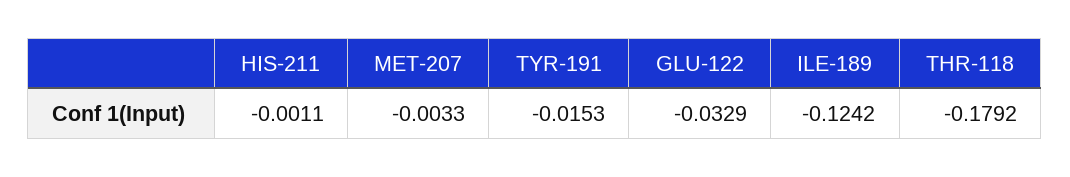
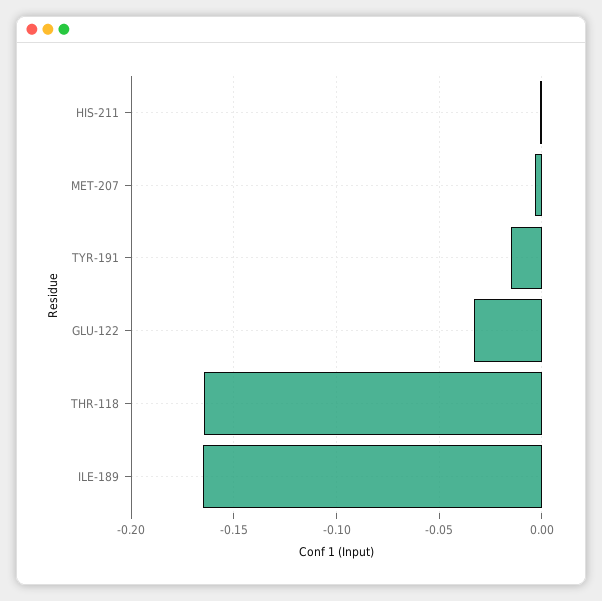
  {
    "HIS-211": -0.0011,
    "MET-207": -0.0033,
    "TYR-191": -0.0153,
    "GLU-122": -0.0329,
-   "ILE-189": -0.1242,
+   "ILE-189": -0.165,
-   "THR-118": -0.1792
+   "THR-118": -0.165
  }

